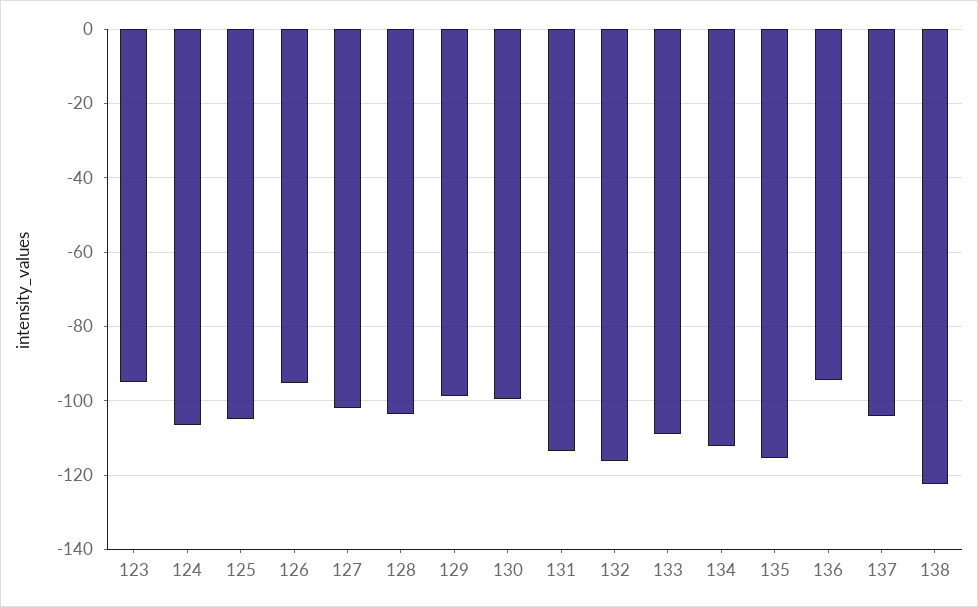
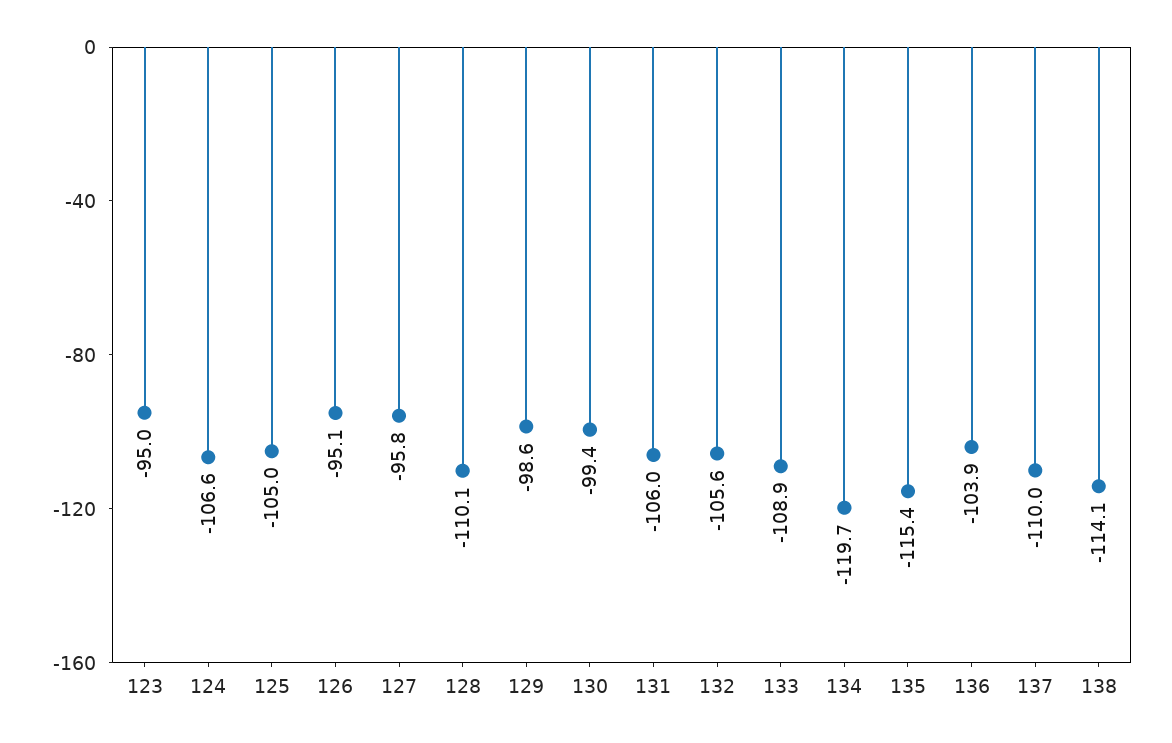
  {
    "123": -95,
    "124": -106.6,
    "125": -105,
    "126": -95.1,
-   "127": -102,
+   "127": -95.8,
-   "128": -104,
+   "128": -110.1,
    "129": -98.6,
    "130": -99.4,
-   "131": -114,
+   "131": -106,
-   "132": -116,
+   "132": -105.6,
    "133": -108.9,
-   "134": -112,
+   "134": -119.7,
    "135": -115.4,
-   "136": -94,
+   "136": -103.9,
-   "137": -104,
+   "137": -110,
-   "138": -122
+   "138": -114.1
  }

